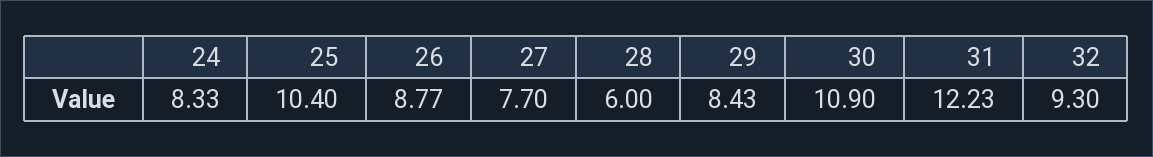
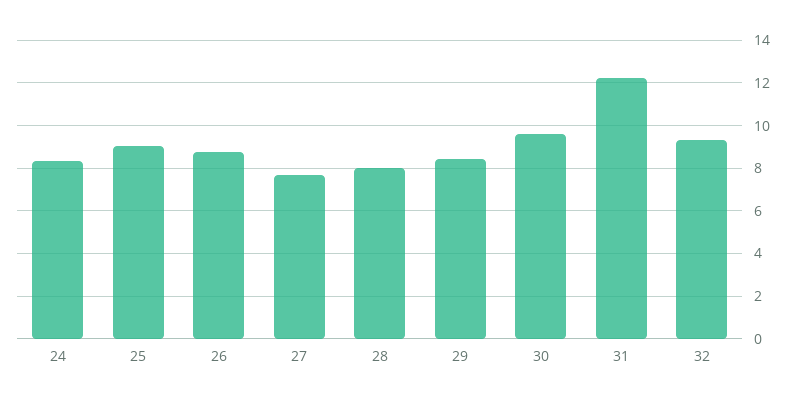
  {
    "24": 8.33,
-   "25": 10.4,
+   "25": 9,
    "26": 8.77,
    "27": 7.7,
-   "28": 6,
+   "28": 8,
    "29": 8.43,
-   "30": 10.9,
+   "30": 9.5,
    "31": 12.23,
    "32": 9.3
  }

